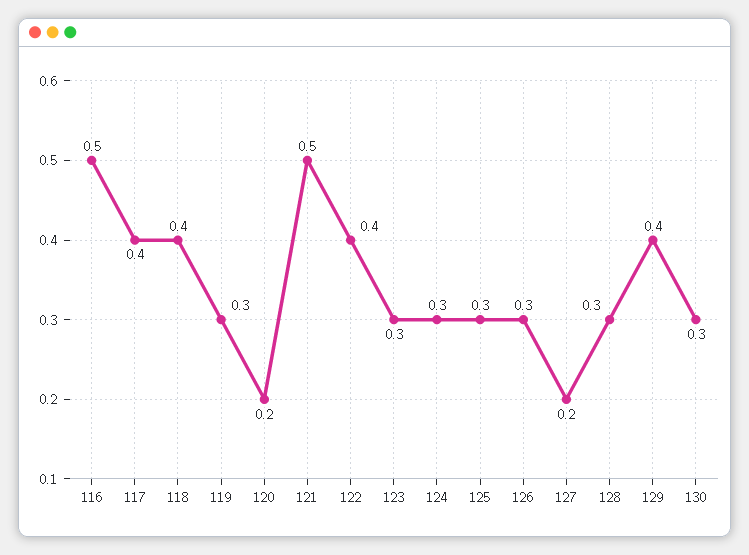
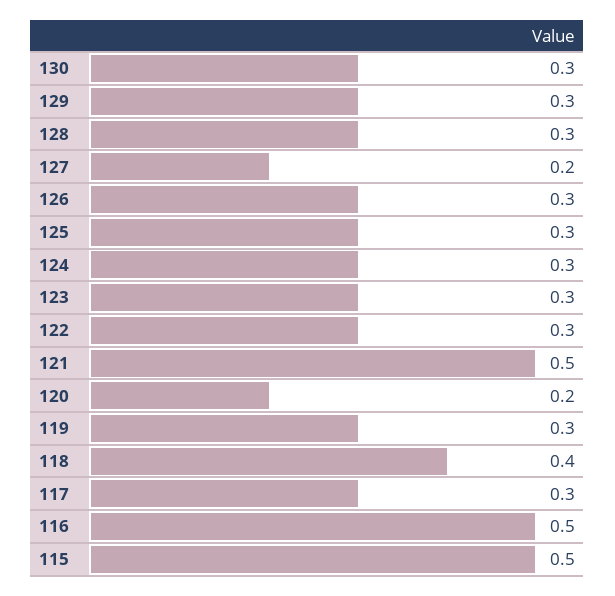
  {
    "116": 0.5,
-   "117": 0.4,
+   "117": 0.3,
    "118": 0.4,
    "119": 0.3,
    "120": 0.2,
    "121": 0.5,
-   "122": 0.4,
+   "122": 0.3,
    "123": 0.3,
    "124": 0.3,
    "125": 0.3,
    "126": 0.3,
    "127": 0.2,
    "128": 0.3,
-   "129": 0.4,
+   "129": 0.3,
-   "130": 0.3
+   "130": 0.3,
+   "115": 0.5
  }

